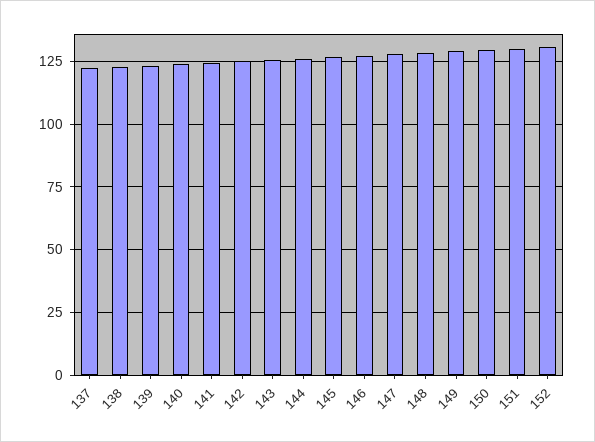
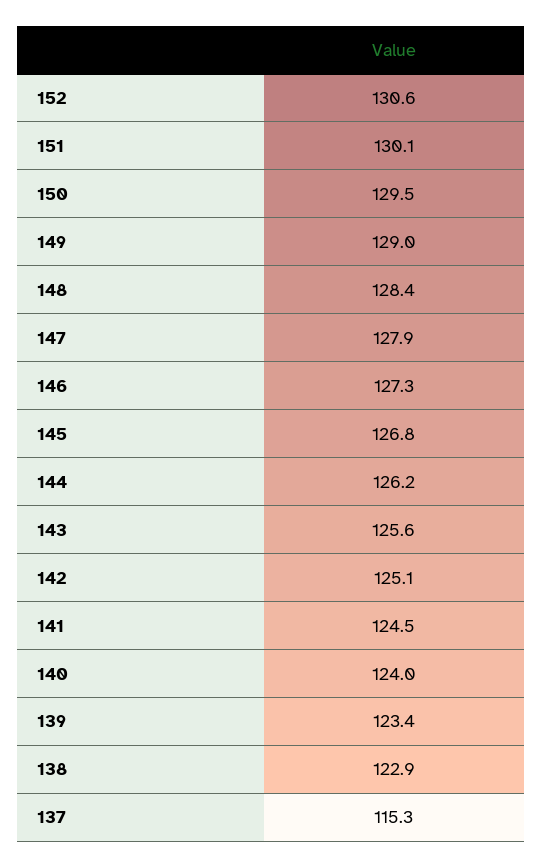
  {
-   "137": 122.5,
+   "137": 115.3,
    "138": 122.9,
    "139": 123.4,
    "140": 124,
    "141": 124.5,
    "142": 125.1,
    "143": 125.6,
    "144": 126.2,
    "145": 126.8,
    "146": 127.3,
    "147": 127.9,
    "148": 128.4,
    "149": 129,
    "150": 129.5,
    "151": 130.1,
    "152": 130.6
  }

